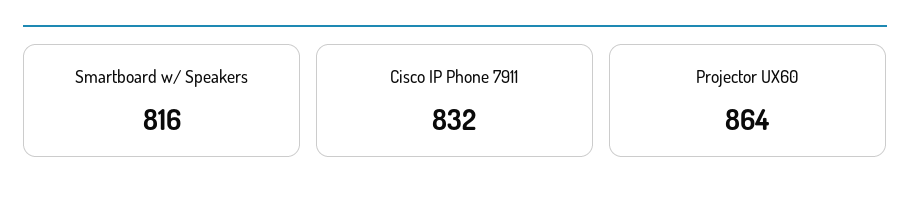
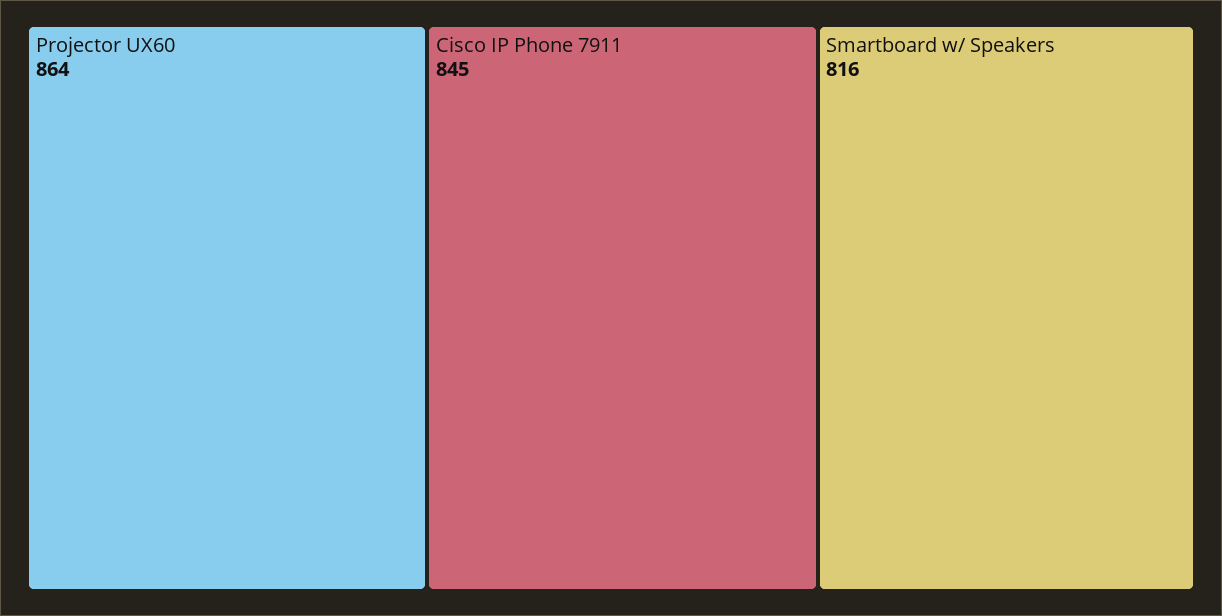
  {
    "Smartboard w/ Speakers": 816,
-   "Cisco IP Phone 7911": 832,
+   "Cisco IP Phone 7911": 845,
    "Projector UX60": 864
  }

